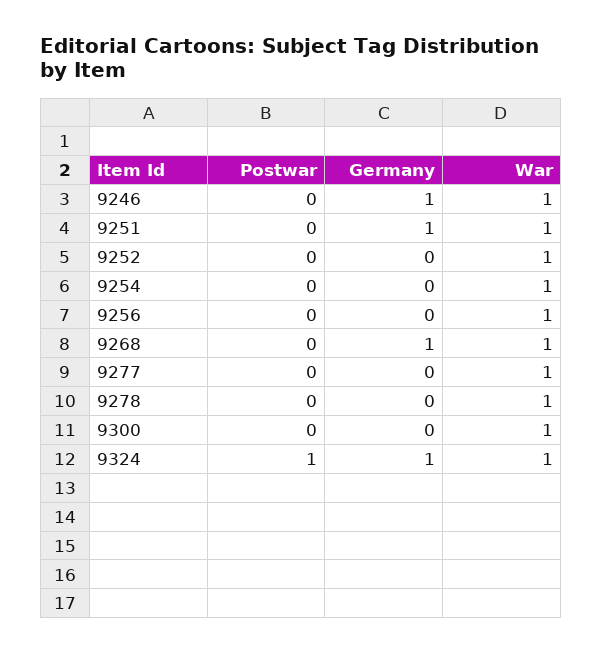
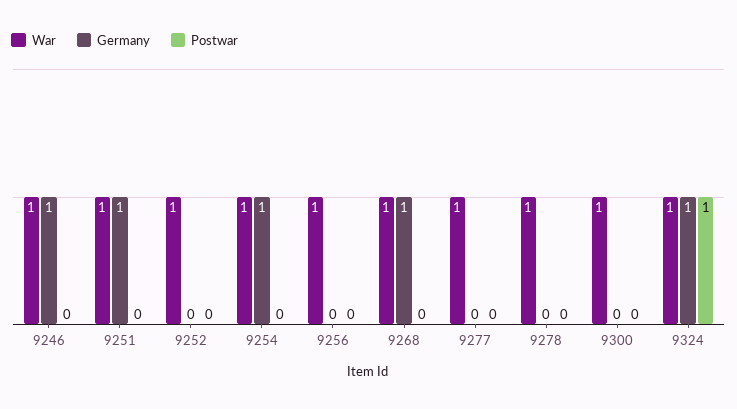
  {
    "Postwar": {
      "9246": 0,
      "9251": 0,
      "9252": 0,
      "9254": 0,
      "9256": 0,
      "9268": 0,
      "9277": 0,
      "9278": 0,
      "9300": 0,
      "9324": 1
    },
    "Germany": {
      "9246": 1,
      "9251": 1,
      "9252": 0,
-     "9254": 0,
+     "9254": 1,
      "9256": 0,
      "9268": 1,
      "9277": 0,
      "9278": 0,
      "9300": 0,
      "9324": 1
    },
    "War": {
      "9246": 1,
      "9251": 1,
      "9252": 1,
      "9254": 1,
      "9256": 1,
      "9268": 1,
      "9277": 1,
      "9278": 1,
      "9300": 1,
      "9324": 1
    }
  }

